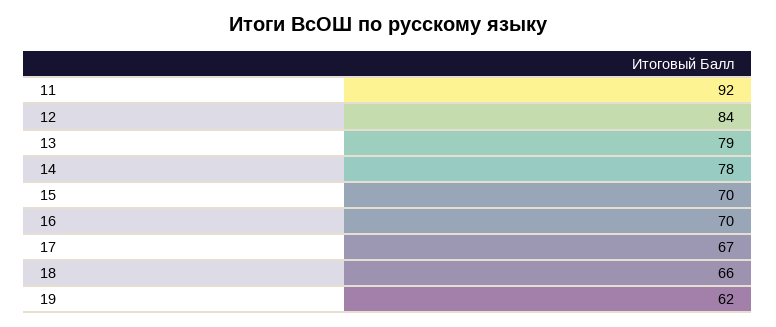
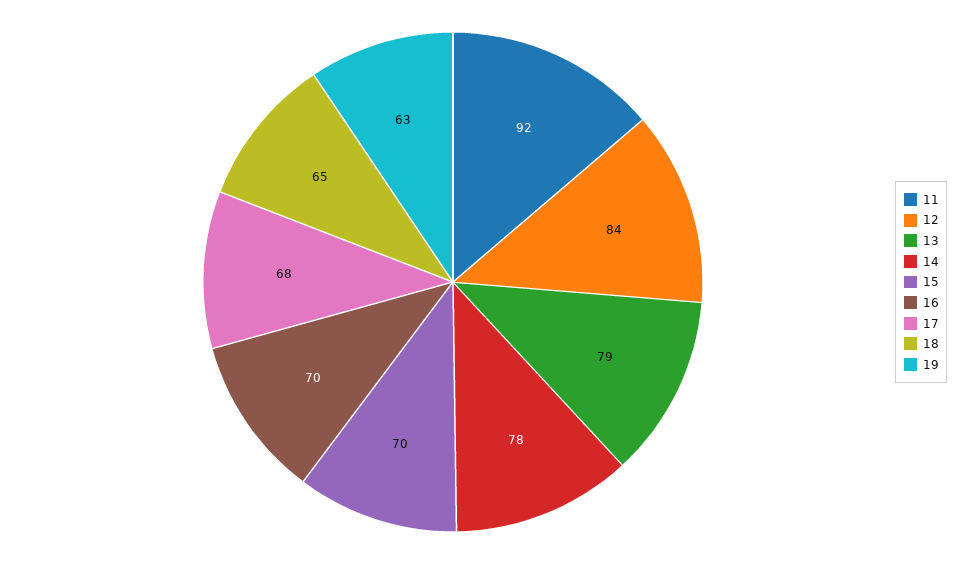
  {
    "11": 92,
    "12": 84,
    "13": 79,
    "14": 78,
    "15": 70,
    "16": 70,
-   "17": 67,
+   "17": 68,
-   "18": 66,
+   "18": 65,
-   "19": 62
+   "19": 63
  }

